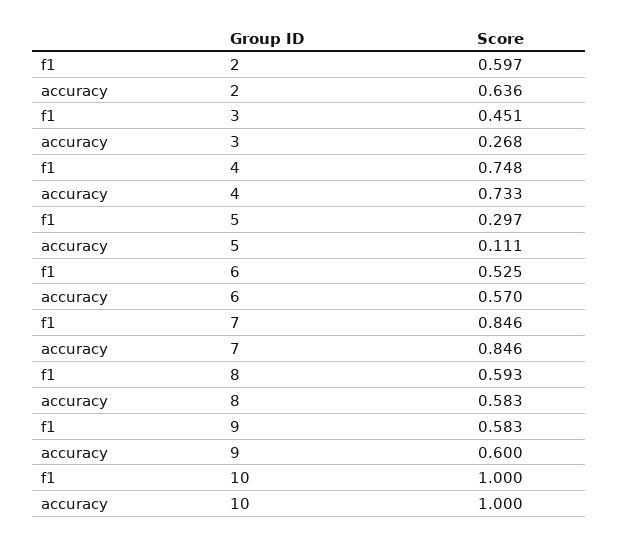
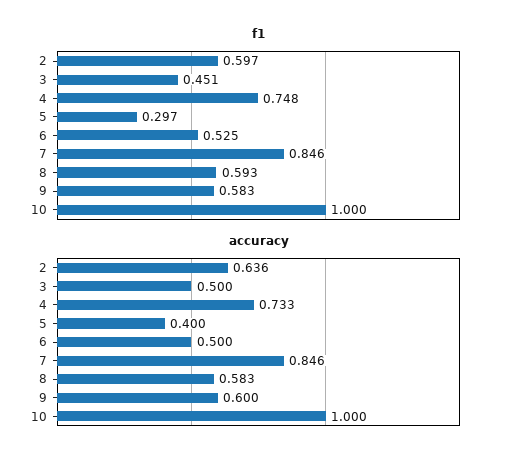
  {
    "f1": {
      "2": 0.597,
      "3": 0.451,
      "4": 0.748,
      "5": 0.297,
      "6": 0.525,
      "7": 0.846,
      "8": 0.593,
      "9": 0.583,
      "10": 1
    },
    "accuracy": {
      "2": 0.636,
-     "3": 0.268,
+     "3": 0.5,
      "4": 0.733,
-     "5": 0.111,
+     "5": 0.4,
-     "6": 0.57,
+     "6": 0.5,
      "7": 0.846,
      "8": 0.583,
      "9": 0.6,
      "10": 1
    }
  }

